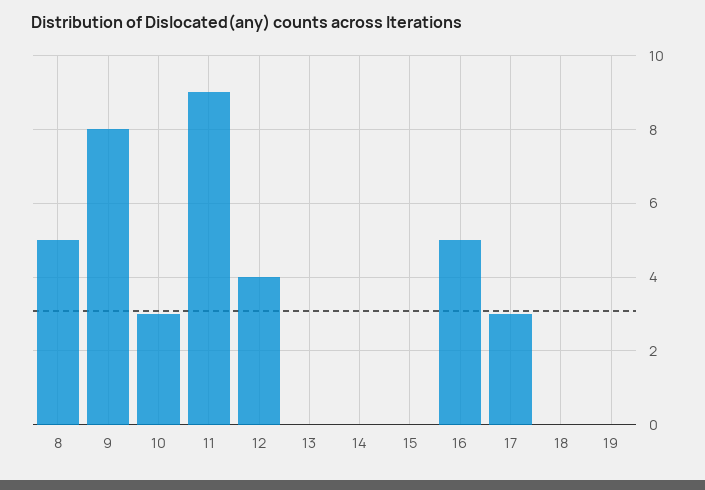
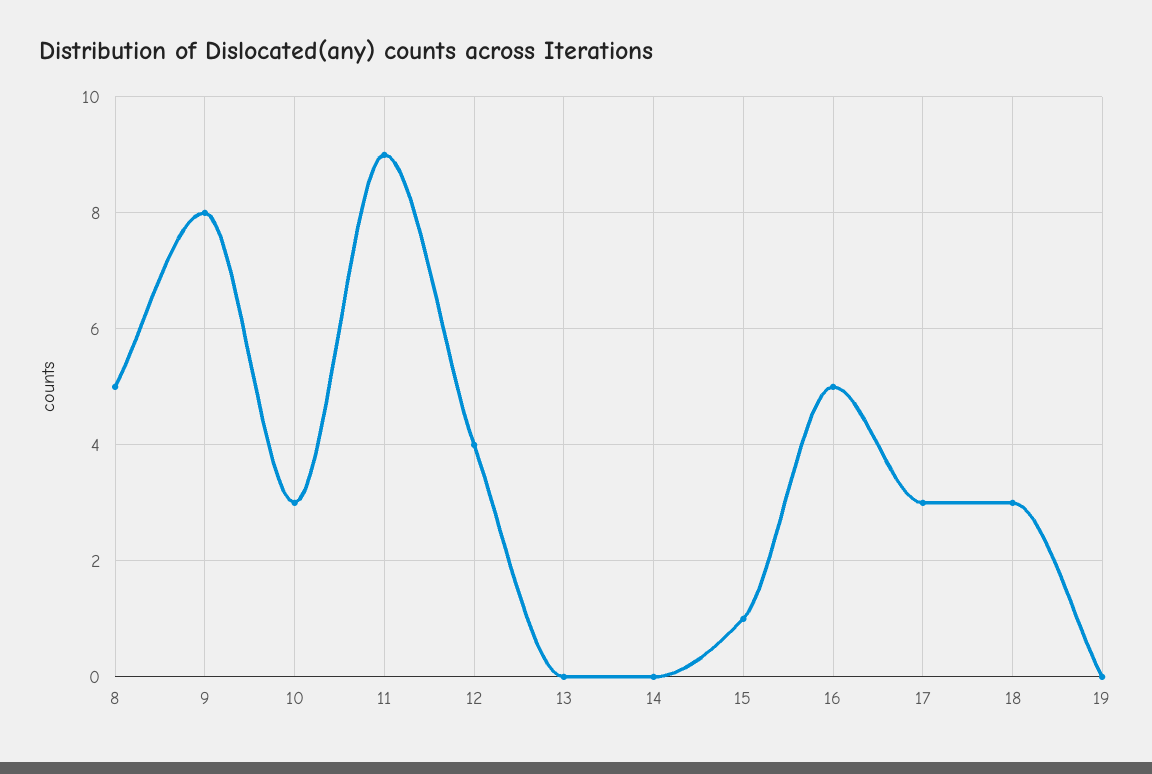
  {
    "8": 5,
    "9": 8,
    "10": 3,
    "11": 9,
    "12": 4,
    "13": 0,
    "14": 0,
-   "15": 0,
+   "15": 1,
    "16": 5,
    "17": 3,
-   "18": 0,
+   "18": 3,
    "19": 0
  }

